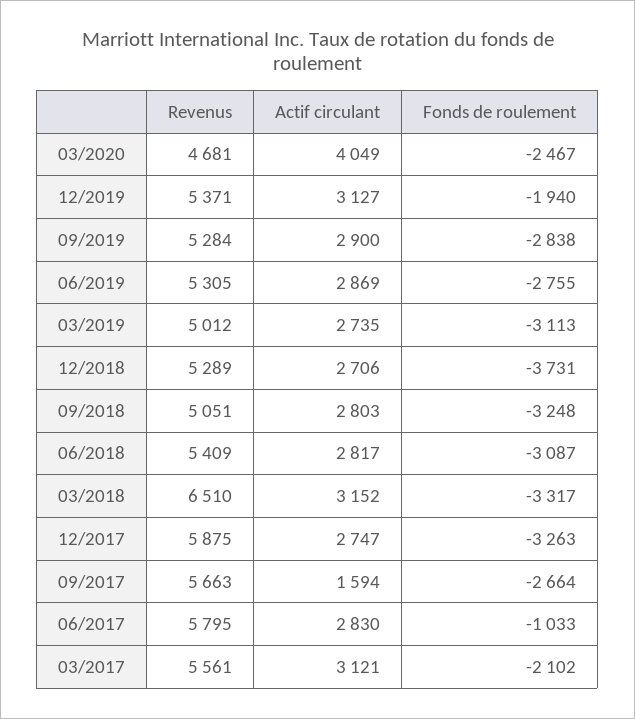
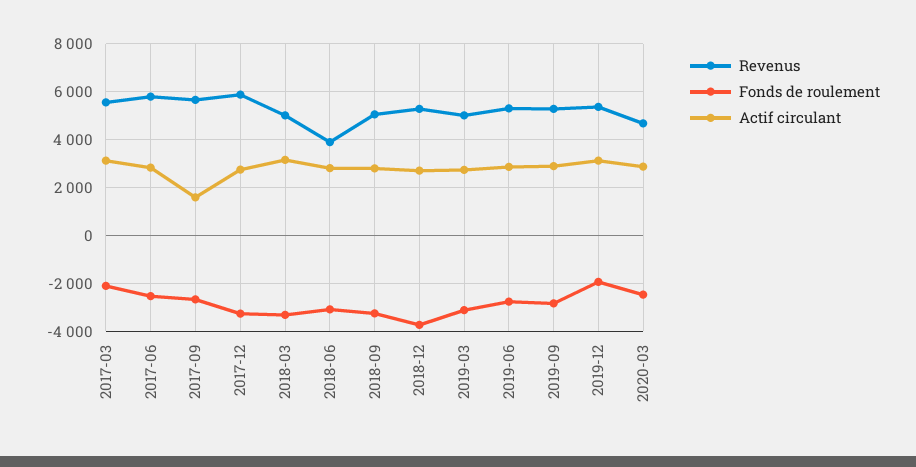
  {
    "Revenus": {
      "03/2020": 4681,
      "12/2019": 5371,
      "09/2019": 5284,
      "06/2019": 5305,
      "03/2019": 5012,
      "12/2018": 5289,
      "09/2018": 5051,
-     "06/2018": 5409,
+     "06/2018": 4000,
-     "03/2018": 6510,
+     "03/2018": 5000,
      "12/2017": 5875,
      "09/2017": 5663,
      "06/2017": 5795,
      "03/2017": 5561
    },
    "Actif circulant": {
-     "03/2020": 4049,
+     "03/2020": 3000,
      "12/2019": 3127,
      "09/2019": 2900,
      "06/2019": 2869,
      "03/2019": 2735,
      "12/2018": 2706,
      "09/2018": 2803,
      "06/2018": 2817,
      "03/2018": 3152,
      "12/2017": 2747,
      "09/2017": 1594,
      "06/2017": 2830,
      "03/2017": 3121
    },
    "Fonds de roulement": {
      "03/2020": -2467,
      "12/2019": -1940,
      "09/2019": -2838,
      "06/2019": -2755,
      "03/2019": -3113,
      "12/2018": -3731,
      "09/2018": -3248,
      "06/2018": -3087,
      "03/2018": -3317,
      "12/2017": -3263,
      "09/2017": -2664,
-     "06/2017": -1033,
+     "06/2017": -2500,
      "03/2017": -2102
    }
  }

